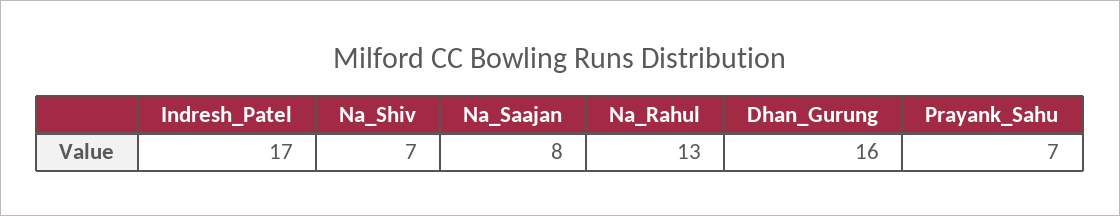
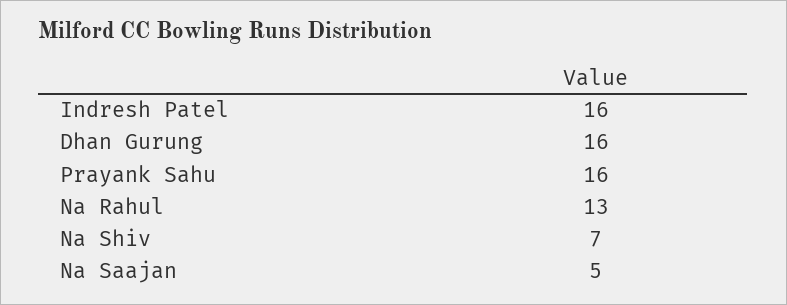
  {
-   "Indresh_Patel": 17,
+   "Indresh_Patel": 16,
    "Na_Shiv": 7,
-   "Na_Saajan": 8,
+   "Na_Saajan": 5,
    "Na_Rahul": 13,
    "Dhan_Gurung": 16,
-   "Prayank_Sahu": 7
+   "Prayank_Sahu": 16
  }

